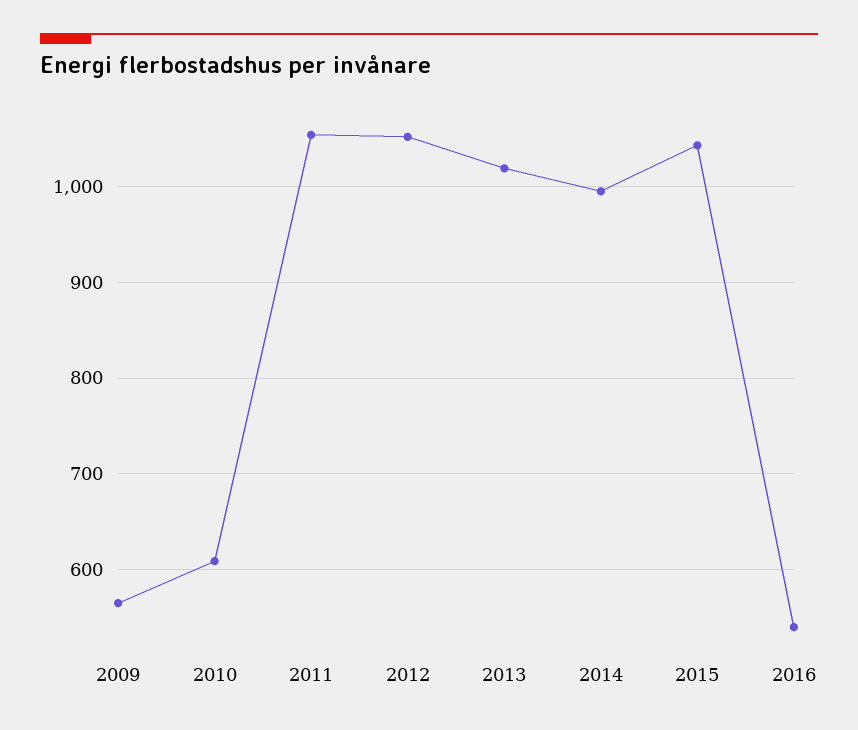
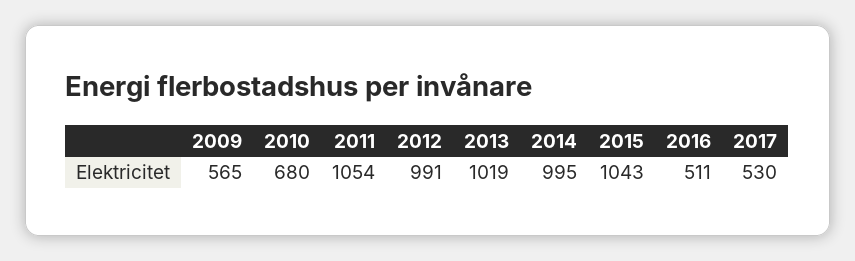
  {
    "2009": 565,
-   "2010": 610,
+   "2010": 680,
    "2011": 1054,
-   "2012": 1050,
+   "2012": 991,
    "2013": 1019,
    "2014": 995,
    "2015": 1043,
-   "2016": 540
+   "2016": 511,
+   "2017": 530
  }

